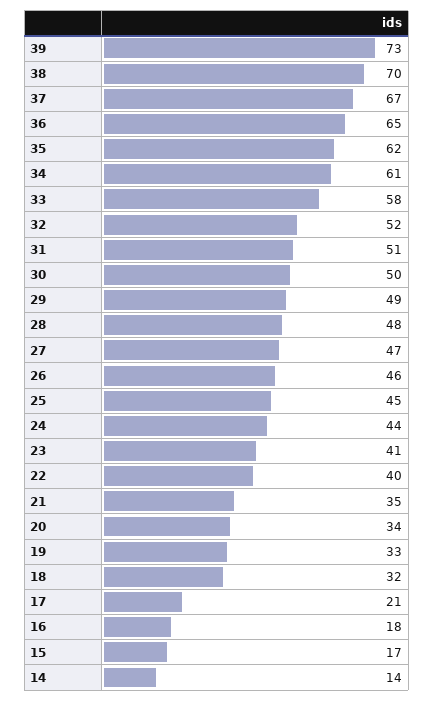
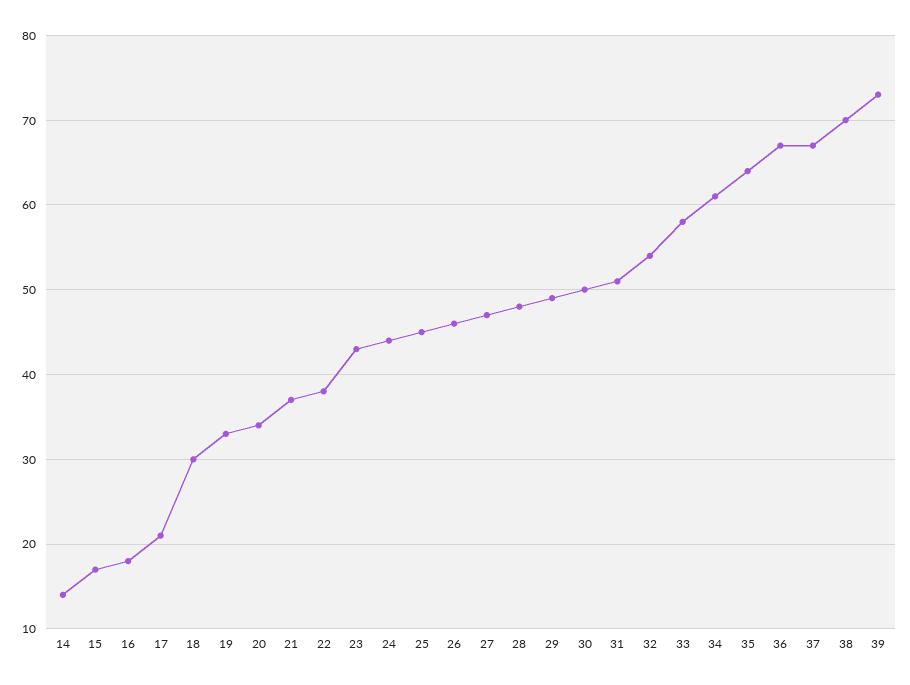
  {
    "39": 73,
    "38": 70,
    "37": 67,
-   "36": 65,
+   "36": 67,
-   "35": 62,
+   "35": 64,
    "34": 61,
    "33": 58,
-   "32": 52,
+   "32": 54,
    "31": 51,
    "30": 50,
    "29": 49,
    "28": 48,
    "27": 47,
    "26": 46,
    "25": 45,
    "24": 44,
-   "23": 41,
+   "23": 43,
-   "22": 40,
+   "22": 38,
-   "21": 35,
+   "21": 37,
    "20": 34,
    "19": 33,
-   "18": 32,
+   "18": 30,
    "17": 21,
    "16": 18,
    "15": 17,
    "14": 14
  }

